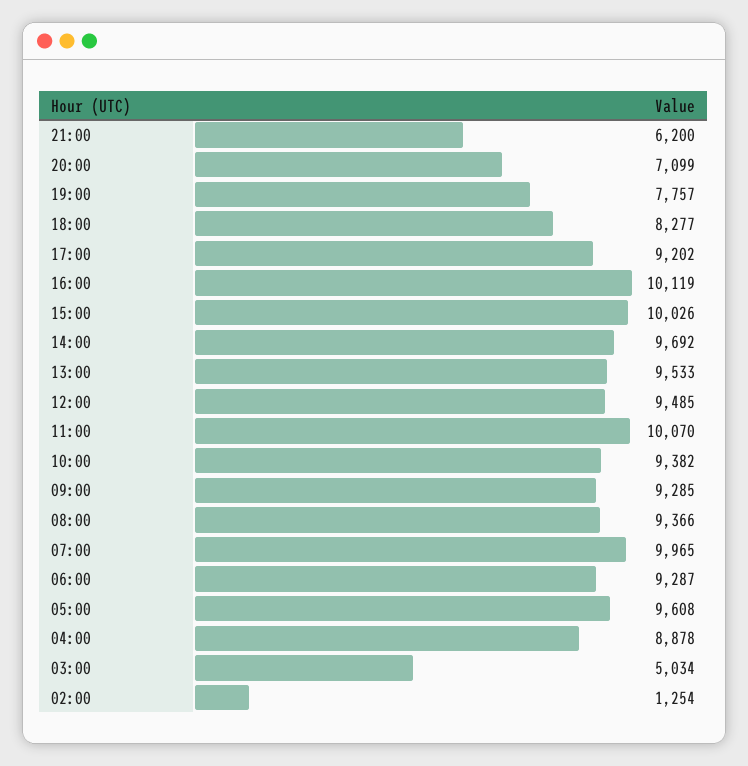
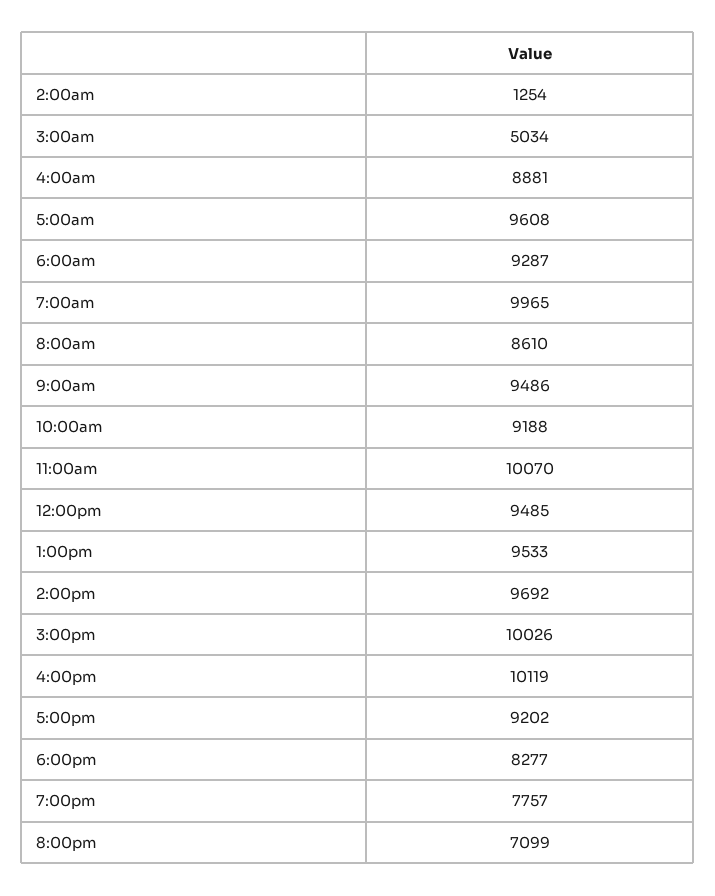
  {
-   "21:00": 6200,
    "20:00": 7099,
    "19:00": 7757,
    "18:00": 8277,
    "17:00": 9202,
    "16:00": 10119,
    "15:00": 10026,
    "14:00": 9692,
    "13:00": 9533,
    "12:00": 9485,
    "11:00": 10070,
-   "10:00": 9382,
+   "10:00": 9188,
-   "09:00": 9285,
+   "09:00": 9486,
-   "08:00": 9366,
+   "08:00": 8610,
    "07:00": 9965,
    "06:00": 9287,
    "05:00": 9608,
-   "04:00": 8878,
+   "04:00": 8881,
    "03:00": 5034,
    "02:00": 1254
  }

